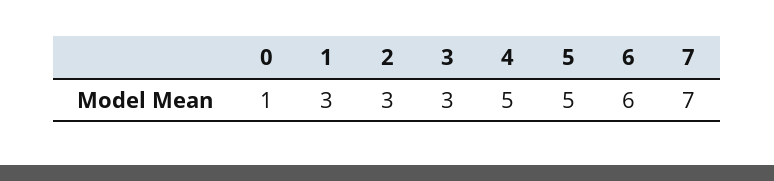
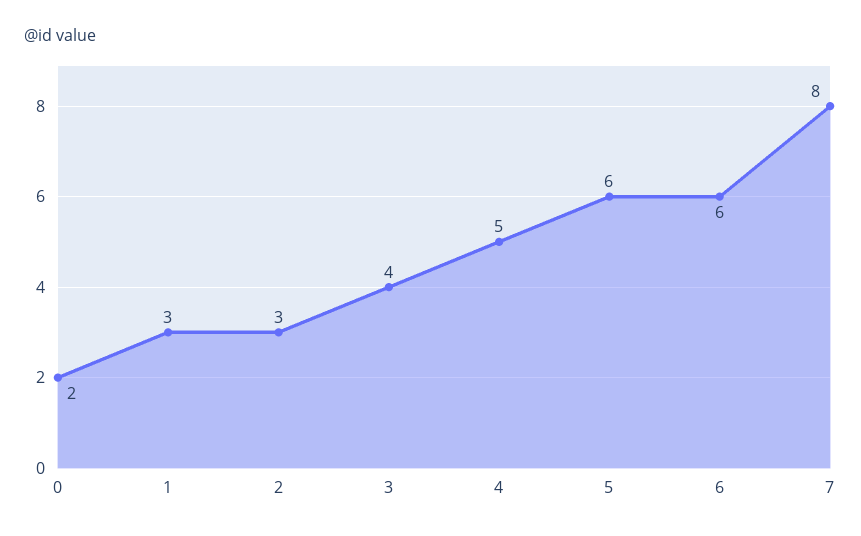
  {
-   "0": 1,
+   "0": 2,
    "1": 3,
    "2": 3,
-   "3": 3,
+   "3": 4,
    "4": 5,
-   "5": 5,
+   "5": 6,
    "6": 6,
-   "7": 7
+   "7": 8
  }

